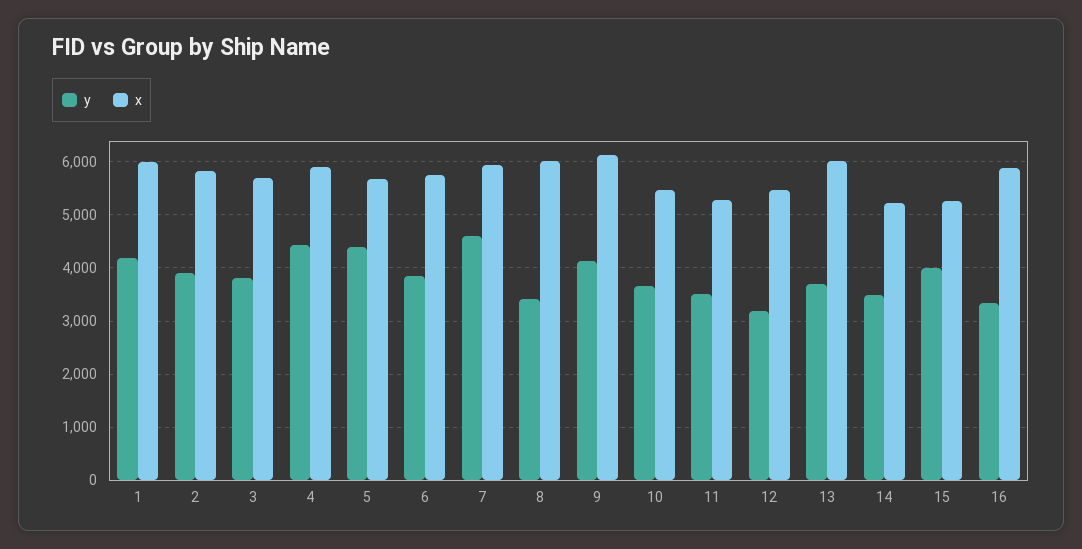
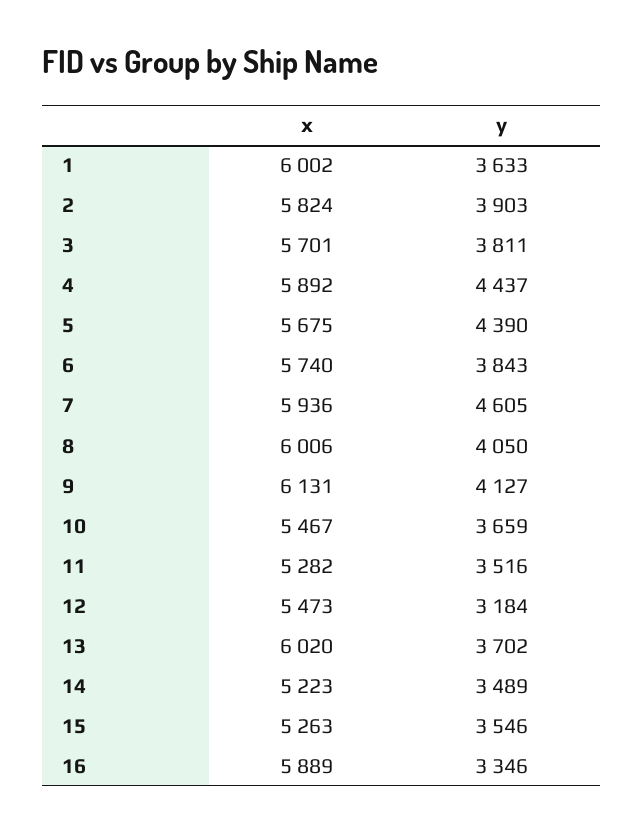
  {
    "y": {
-     "1": 4200,
+     "1": 3633,
      "2": 3903,
      "3": 3811,
      "4": 4437,
      "5": 4390,
      "6": 3843,
      "7": 4605,
-     "8": 3400,
+     "8": 4050,
      "9": 4127,
      "10": 3659,
      "11": 3516,
      "12": 3184,
      "13": 3702,
      "14": 3489,
-     "15": 4000,
+     "15": 3546,
      "16": 3346
    },
    "x": {
      "1": 6002,
      "2": 5824,
      "3": 5701,
      "4": 5892,
      "5": 5675,
      "6": 5740,
      "7": 5936,
      "8": 6006,
      "9": 6131,
      "10": 5467,
      "11": 5282,
      "12": 5473,
      "13": 6020,
      "14": 5223,
      "15": 5263,
      "16": 5889
    }
  }

